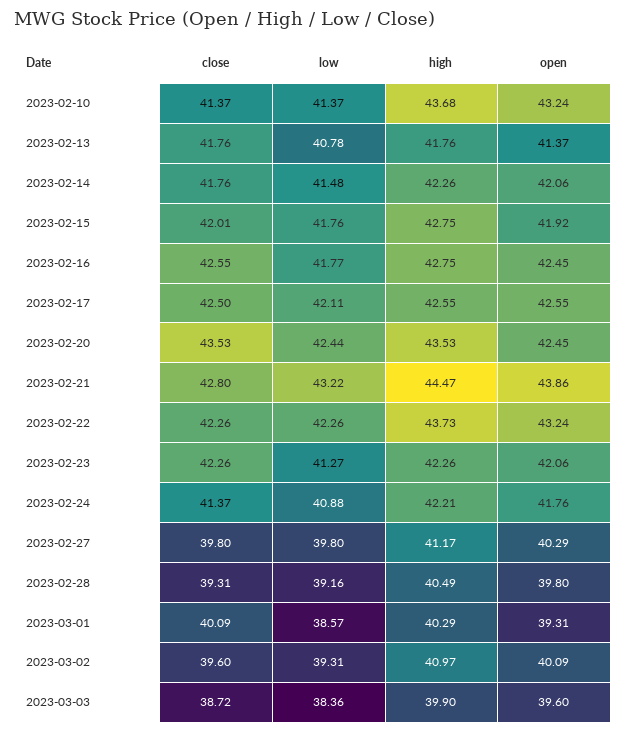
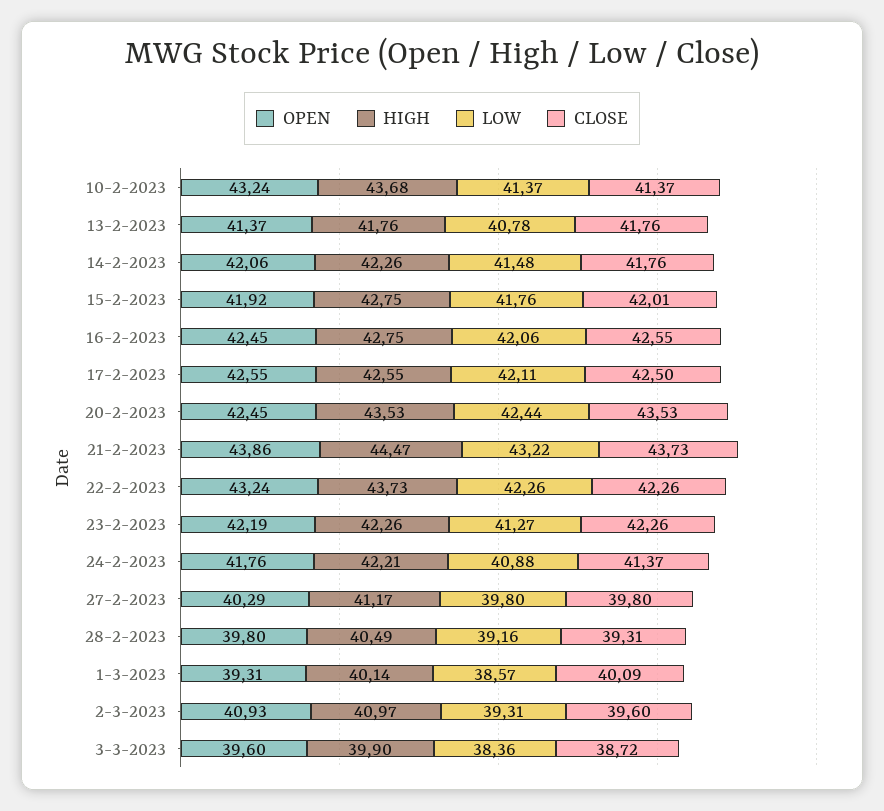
  {
    "close": {
      "2023-02-10": 41.37,
      "2023-02-13": 41.76,
      "2023-02-14": 41.76,
      "2023-02-15": 42.01,
      "2023-02-16": 42.55,
      "2023-02-17": 42.5,
      "2023-02-20": 43.53,
-     "2023-02-21": 42.8,
+     "2023-02-21": 43.73,
      "2023-02-22": 42.26,
      "2023-02-23": 42.26,
      "2023-02-24": 41.37,
      "2023-02-27": 39.8,
      "2023-02-28": 39.31,
      "2023-03-01": 40.09,
      "2023-03-02": 39.6,
      "2023-03-03": 38.72
    },
    "low": {
      "2023-02-10": 41.37,
      "2023-02-13": 40.78,
      "2023-02-14": 41.48,
      "2023-02-15": 41.76,
-     "2023-02-16": 41.77,
+     "2023-02-16": 42.06,
      "2023-02-17": 42.11,
      "2023-02-20": 42.44,
      "2023-02-21": 43.22,
      "2023-02-22": 42.26,
      "2023-02-23": 41.27,
      "2023-02-24": 40.88,
      "2023-02-27": 39.8,
      "2023-02-28": 39.16,
      "2023-03-01": 38.57,
      "2023-03-02": 39.31,
      "2023-03-03": 38.36
    },
    "high": {
      "2023-02-10": 43.68,
      "2023-02-13": 41.76,
      "2023-02-14": 42.26,
      "2023-02-15": 42.75,
      "2023-02-16": 42.75,
      "2023-02-17": 42.55,
      "2023-02-20": 43.53,
      "2023-02-21": 44.47,
      "2023-02-22": 43.73,
      "2023-02-23": 42.26,
      "2023-02-24": 42.21,
      "2023-02-27": 41.17,
      "2023-02-28": 40.49,
-     "2023-03-01": 40.29,
+     "2023-03-01": 40.14,
      "2023-03-02": 40.97,
      "2023-03-03": 39.9
    },
    "open": {
      "2023-02-10": 43.24,
      "2023-02-13": 41.37,
      "2023-02-14": 42.06,
      "2023-02-15": 41.92,
      "2023-02-16": 42.45,
      "2023-02-17": 42.55,
      "2023-02-20": 42.45,
      "2023-02-21": 43.86,
      "2023-02-22": 43.24,
-     "2023-02-23": 42.06,
+     "2023-02-23": 42.19,
      "2023-02-24": 41.76,
      "2023-02-27": 40.29,
      "2023-02-28": 39.8,
      "2023-03-01": 39.31,
-     "2023-03-02": 40.09,
+     "2023-03-02": 40.93,
      "2023-03-03": 39.6
    }
  }

